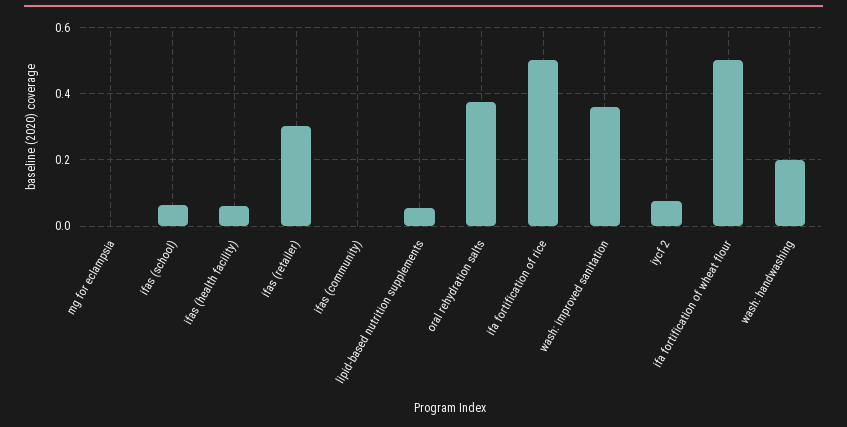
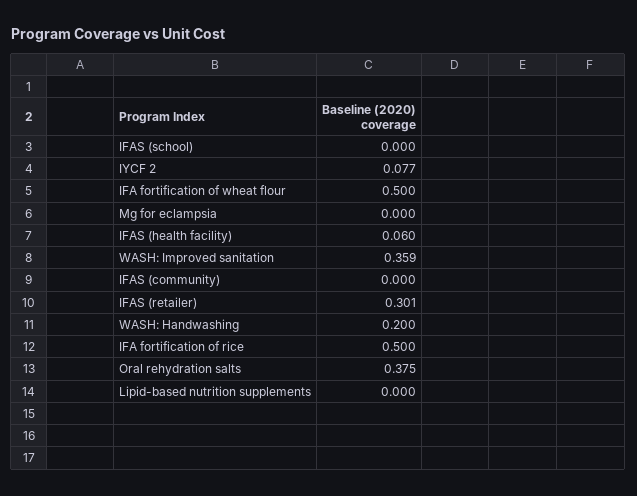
  {
    "mg for eclampsia": 0,
-   "ifas (school)": 0.06,
+   "ifas (school)": 0,
    "ifas (health facility)": 0.06,
    "ifas (retailer)": 0.301,
    "ifas (community)": 0,
-   "lipid-based nutrition supplements": 0.06,
+   "lipid-based nutrition supplements": 0,
    "oral rehydration salts": 0.375,
    "ifa fortification of rice": 0.5,
    "wash: improved sanitation": 0.359,
    "iycf 2": 0.077,
    "ifa fortification of wheat flour": 0.5,
    "wash: handwashing": 0.2
  }

